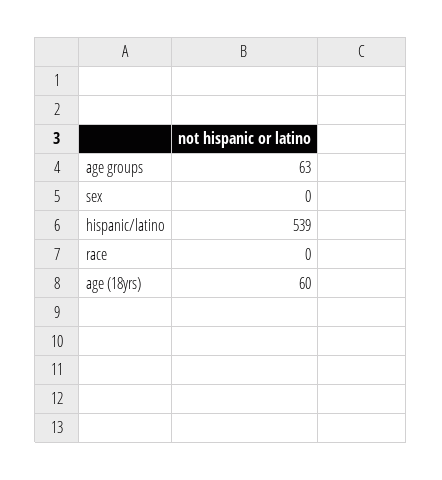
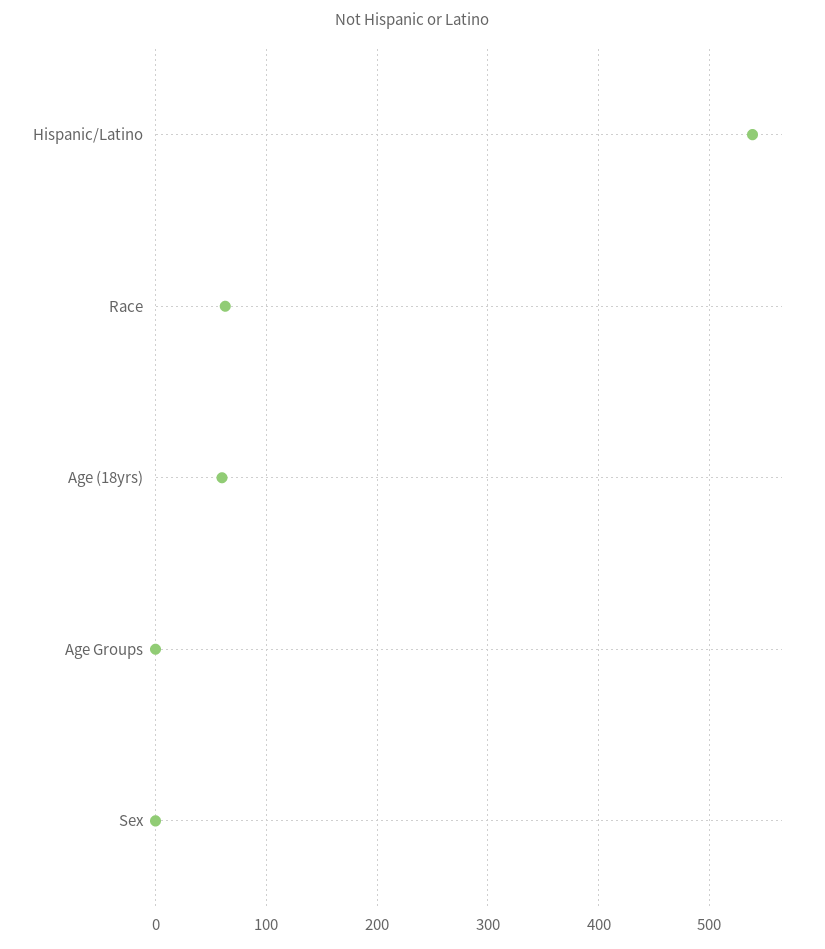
  {
-   "age groups": 63,
+   "age groups": 0,
    "sex": 0,
    "hispanic/latino": 539,
-   "race": 0,
+   "race": 60,
    "age (18yrs)": 60
  }

